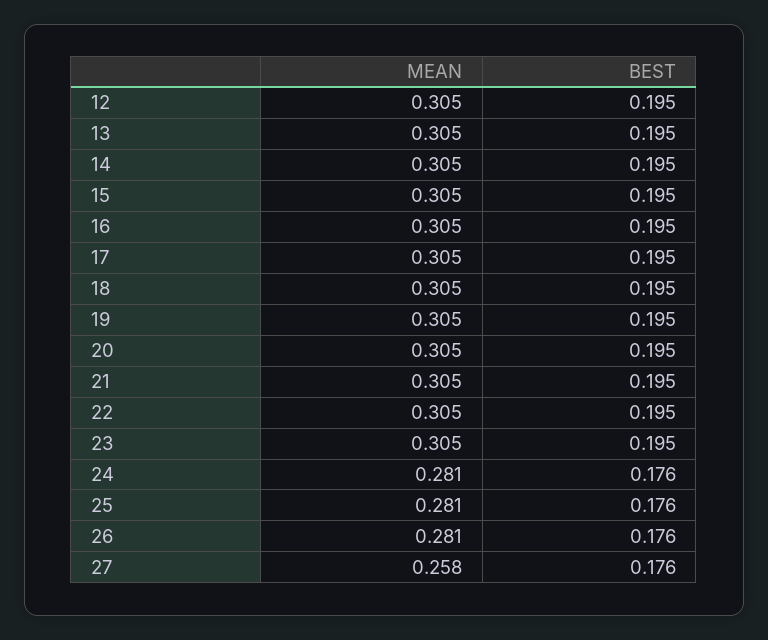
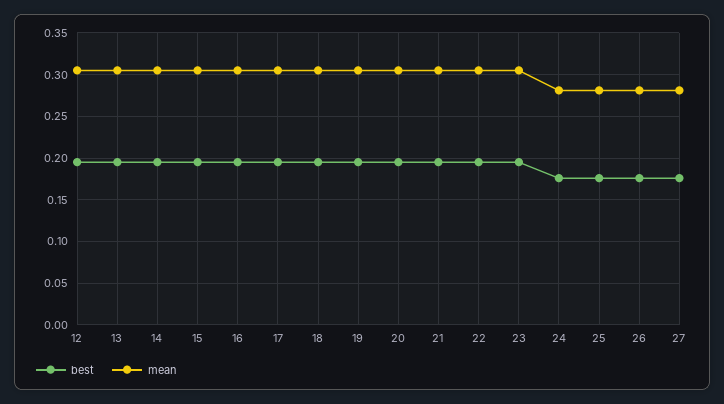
  {
    "MEAN": {
      "12": 0.305,
      "13": 0.305,
      "14": 0.305,
      "15": 0.305,
      "16": 0.305,
      "17": 0.305,
      "18": 0.305,
      "19": 0.305,
      "20": 0.305,
      "21": 0.305,
      "22": 0.305,
      "23": 0.305,
      "24": 0.281,
      "25": 0.281,
      "26": 0.281,
-     "27": 0.258
+     "27": 0.28
    },
    "BEST": {
      "12": 0.195,
      "13": 0.195,
      "14": 0.195,
      "15": 0.195,
      "16": 0.195,
      "17": 0.195,
      "18": 0.195,
      "19": 0.195,
      "20": 0.195,
      "21": 0.195,
      "22": 0.195,
      "23": 0.195,
      "24": 0.176,
      "25": 0.176,
      "26": 0.176,
      "27": 0.176
    }
  }

